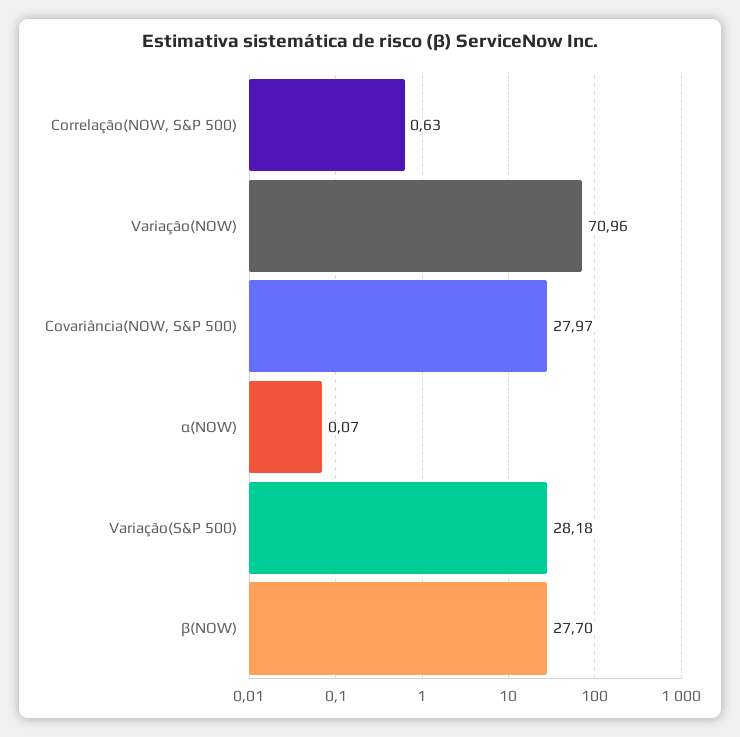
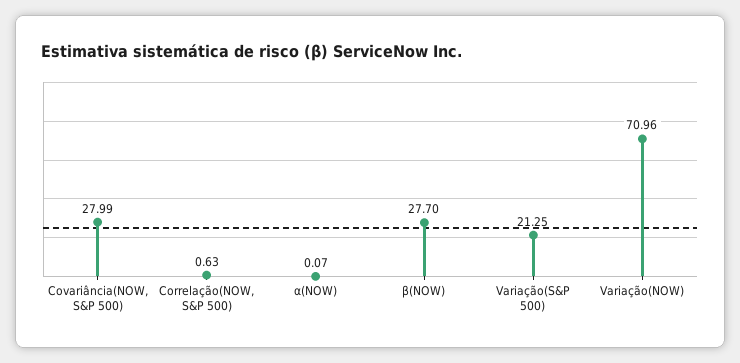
  {
    "Correlação(NOW, S&P 500)": 0.63,
    "Variação(NOW)": 70.96,
-   "Covariância(NOW, S&P 500)": 27.97,
+   "Covariância(NOW, S&P 500)": 27.99,
    "α(NOW)": 0.07,
-   "Variação(S&P 500)": 28.18,
+   "Variação(S&P 500)": 21.25,
    "β(NOW)": 27.7
  }

